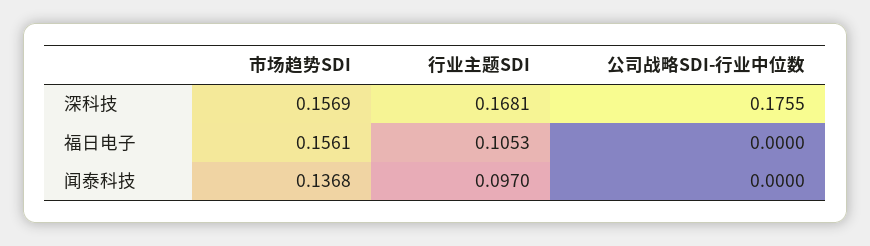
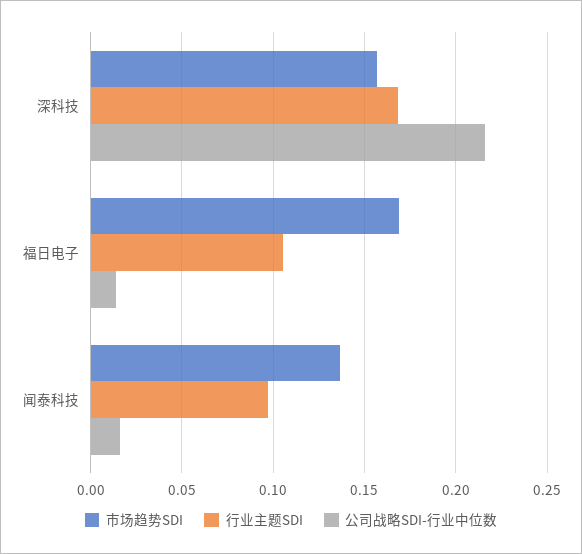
  {
    "市场趋势SDI": {
      "深科技": 0.1569,
-     "福日电子": 0.1561,
+     "福日电子": 0.17,
      "闻泰科技": 0.1368
    },
    "行业主题SDI": {
      "深科技": 0.1681,
      "福日电子": 0.1053,
      "闻泰科技": 0.097
    },
    "公司战略SDI-行业中位数": {
-     "深科技": 0.1755,
+     "深科技": 0.215,
-     "福日电子": 0,
+     "福日电子": 0.015,
-     "闻泰科技": 0
+     "闻泰科技": 0.015
    }
  }

